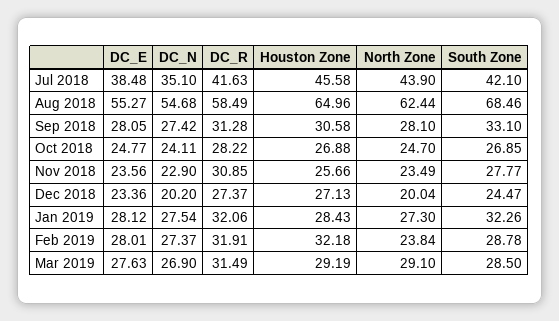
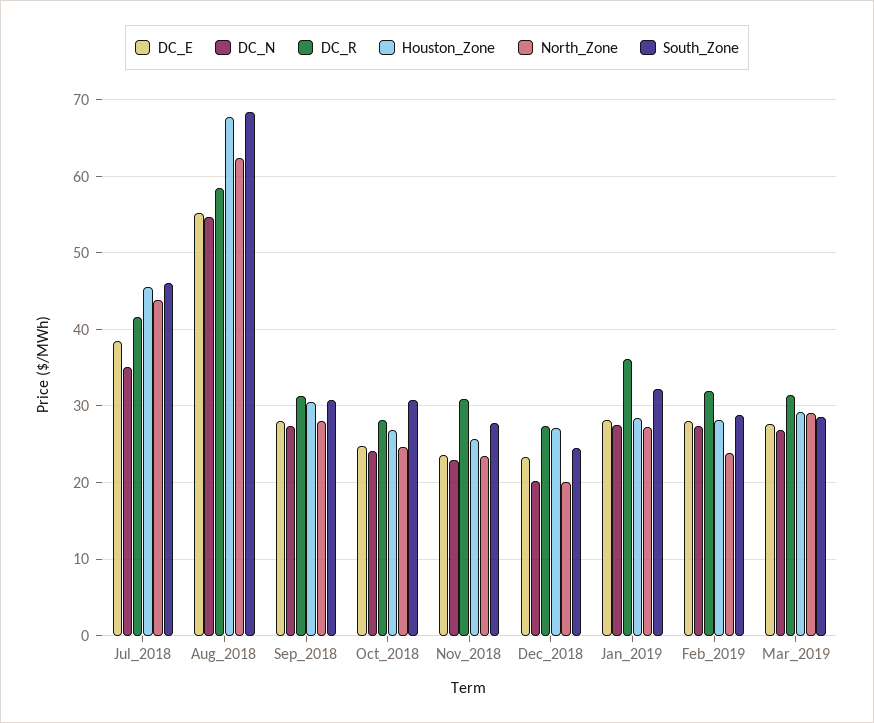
  {
    "DC_E": {
      "Jul 2018": 38.48,
      "Aug 2018": 55.27,
      "Sep 2018": 28.05,
      "Oct 2018": 24.77,
      "Nov 2018": 23.56,
      "Dec 2018": 23.36,
      "Jan 2019": 28.12,
      "Feb 2019": 28.01,
      "Mar 2019": 27.63
    },
    "DC_N": {
      "Jul 2018": 35.1,
      "Aug 2018": 54.68,
      "Sep 2018": 27.42,
      "Oct 2018": 24.11,
      "Nov 2018": 22.9,
      "Dec 2018": 20.2,
      "Jan 2019": 27.54,
      "Feb 2019": 27.37,
      "Mar 2019": 26.9
    },
    "DC_R": {
      "Jul 2018": 41.63,
      "Aug 2018": 58.49,
      "Sep 2018": 31.28,
      "Oct 2018": 28.22,
      "Nov 2018": 30.85,
      "Dec 2018": 27.37,
-     "Jan 2019": 32.06,
+     "Jan 2019": 36,
      "Feb 2019": 31.91,
      "Mar 2019": 31.49
    },
    "Houston Zone": {
      "Jul 2018": 45.58,
-     "Aug 2018": 64.96,
+     "Aug 2018": 68,
      "Sep 2018": 30.58,
      "Oct 2018": 26.88,
      "Nov 2018": 25.66,
      "Dec 2018": 27.13,
      "Jan 2019": 28.43,
-     "Feb 2019": 32.18,
+     "Feb 2019": 28,
      "Mar 2019": 29.19
    },
    "North Zone": {
      "Jul 2018": 43.9,
      "Aug 2018": 62.44,
      "Sep 2018": 28.1,
      "Oct 2018": 24.7,
      "Nov 2018": 23.49,
      "Dec 2018": 20.04,
      "Jan 2019": 27.3,
      "Feb 2019": 23.84,
      "Mar 2019": 29.1
    },
    "South Zone": {
-     "Jul 2018": 42.1,
+     "Jul 2018": 46,
      "Aug 2018": 68.46,
-     "Sep 2018": 33.1,
+     "Sep 2018": 31,
-     "Oct 2018": 26.85,
+     "Oct 2018": 31,
      "Nov 2018": 27.77,
      "Dec 2018": 24.47,
      "Jan 2019": 32.26,
      "Feb 2019": 28.78,
      "Mar 2019": 28.5
    }
  }

